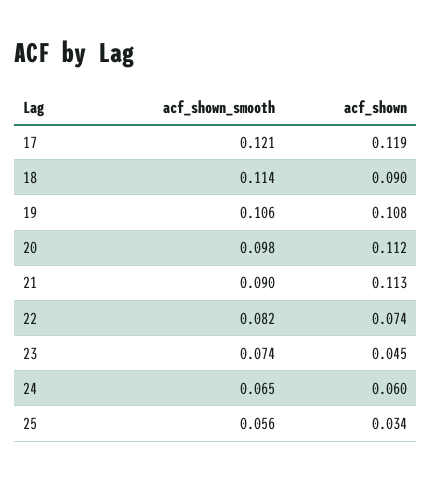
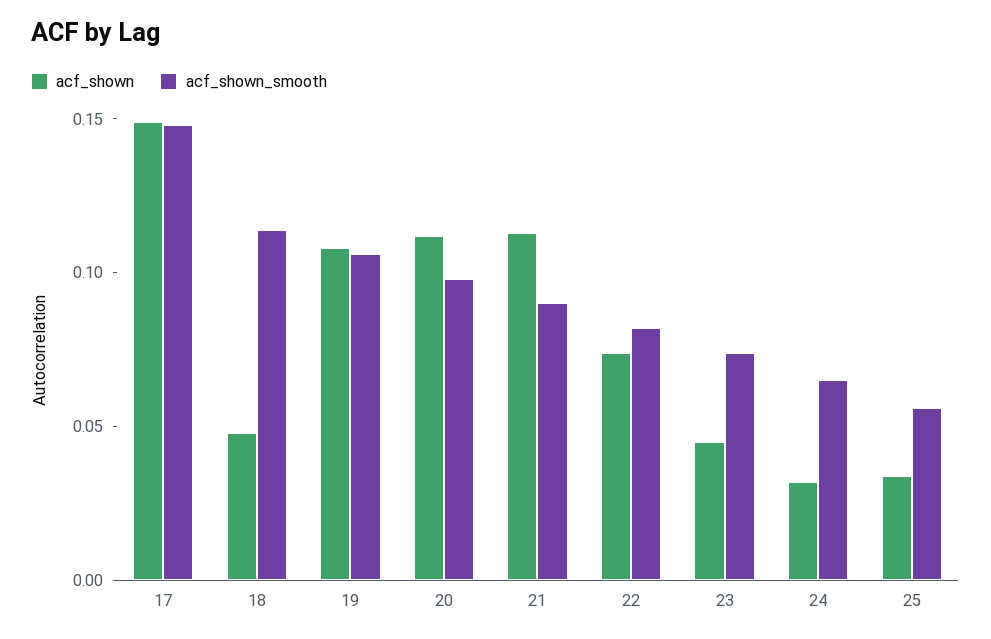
  {
    "acf_shown_smooth": {
-     "17": 0.121,
+     "17": 0.15,
      "18": 0.114,
      "19": 0.106,
      "20": 0.098,
      "21": 0.09,
      "22": 0.082,
      "23": 0.074,
      "24": 0.065,
      "25": 0.056
    },
    "acf_shown": {
-     "17": 0.119,
+     "17": 0.15,
-     "18": 0.09,
+     "18": 0.05,
      "19": 0.108,
      "20": 0.112,
      "21": 0.113,
      "22": 0.074,
      "23": 0.045,
-     "24": 0.06,
+     "24": 0.03,
      "25": 0.034
    }
  }

